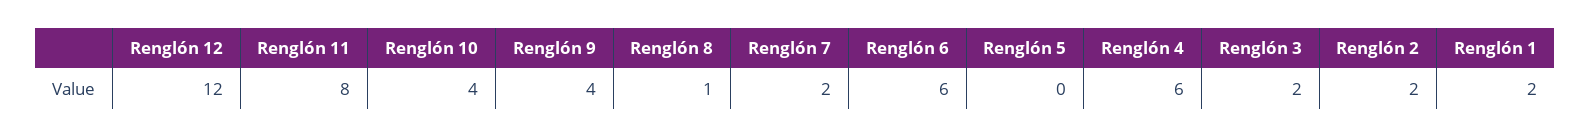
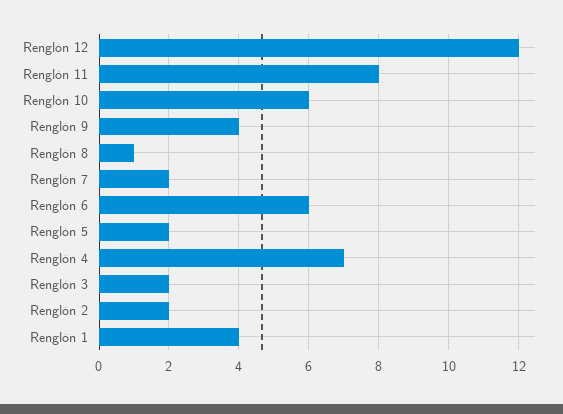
  {
    "Renglón 12": 12,
    "Renglón 11": 8,
-   "Renglón 10": 4,
+   "Renglón 10": 6,
    "Renglón 9": 4,
    "Renglón 8": 1,
    "Renglón 7": 2,
    "Renglón 6": 6,
-   "Renglón 5": 0,
+   "Renglón 5": 2,
-   "Renglón 4": 6,
+   "Renglón 4": 7,
    "Renglón 3": 2,
    "Renglón 2": 2,
-   "Renglón 1": 2
+   "Renglón 1": 4
  }

